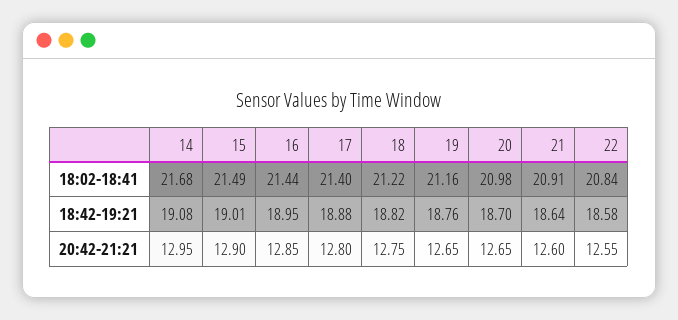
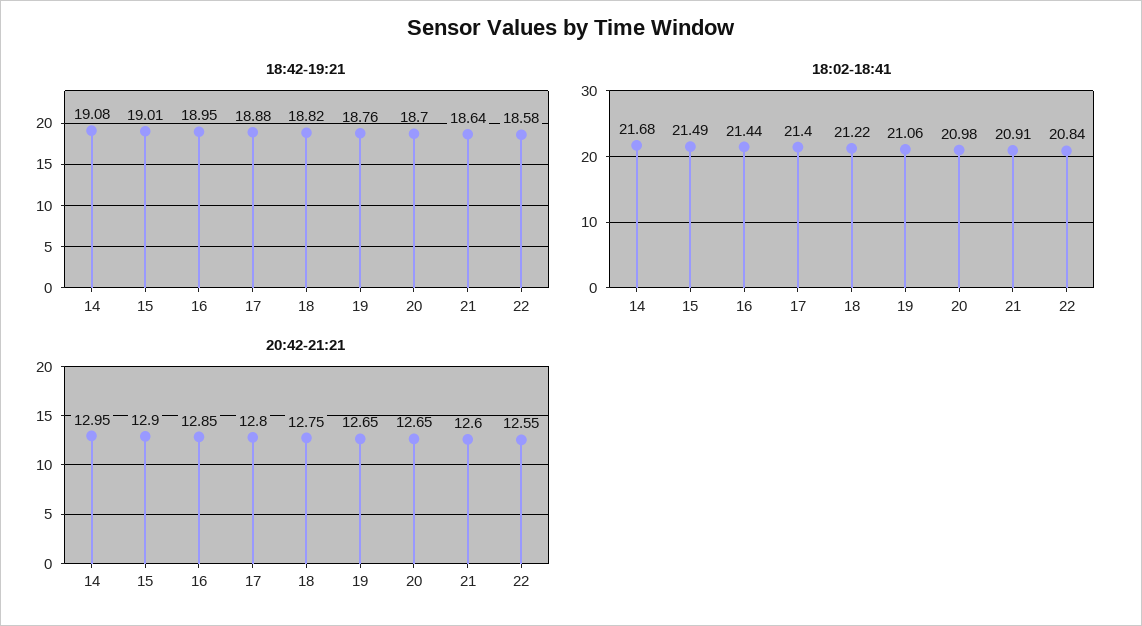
  {
    "18:02-18:41": {
      "14": 21.68,
      "15": 21.49,
      "16": 21.44,
      "17": 21.4,
      "18": 21.22,
-     "19": 21.16,
+     "19": 21.06,
      "20": 20.98,
      "21": 20.91,
      "22": 20.84
    },
    "18:42-19:21": {
      "14": 19.08,
      "15": 19.01,
      "16": 18.95,
      "17": 18.88,
      "18": 18.82,
      "19": 18.76,
      "20": 18.7,
      "21": 18.64,
      "22": 18.58
    },
    "20:42-21:21": {
      "14": 12.95,
      "15": 12.9,
      "16": 12.85,
      "17": 12.8,
      "18": 12.75,
      "19": 12.65,
      "20": 12.65,
      "21": 12.6,
      "22": 12.55
    }
  }

